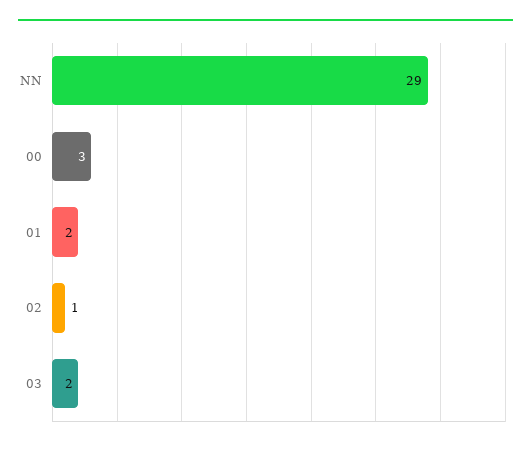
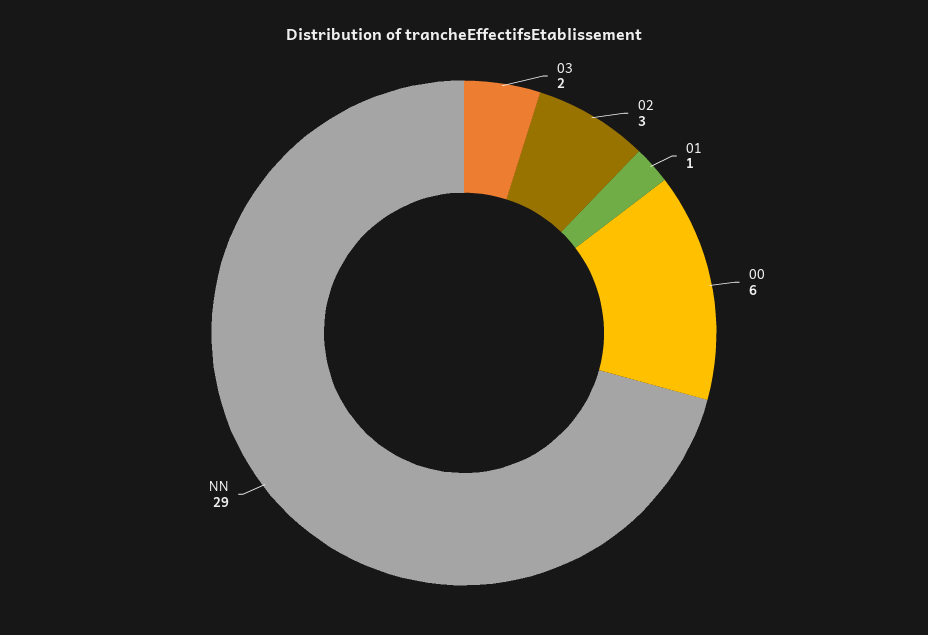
  {
    "NN": 29,
-   "00": 3,
+   "00": 6,
-   "01": 2,
+   "01": 1,
-   "02": 1,
+   "02": 3,
    "03": 2
  }

